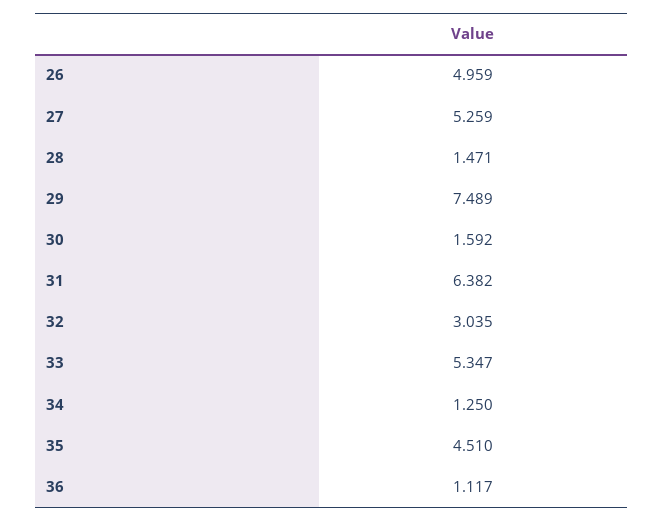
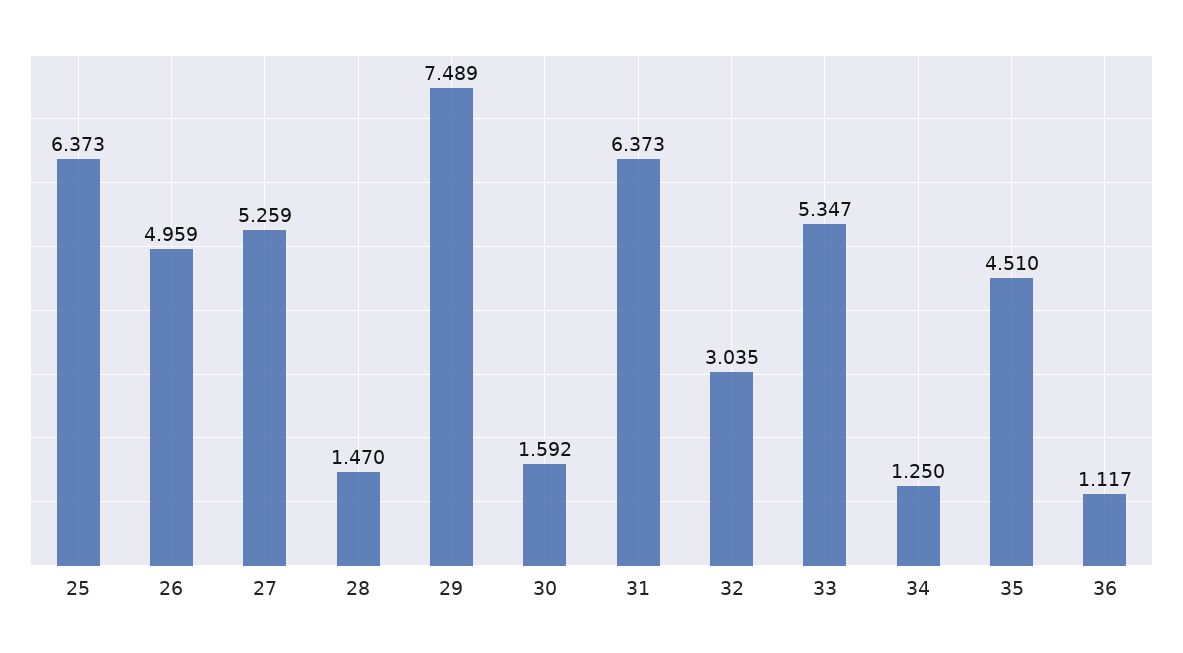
  {
    "26": 4.959,
    "27": 5.259,
-   "28": 1.471,
+   "28": 1.47,
    "29": 7.489,
    "30": 1.592,
-   "31": 6.382,
+   "31": 6.373,
    "32": 3.035,
    "33": 5.347,
    "34": 1.25,
    "35": 4.51,
-   "36": 1.117
+   "36": 1.117,
+   "25": 6.373
  }

